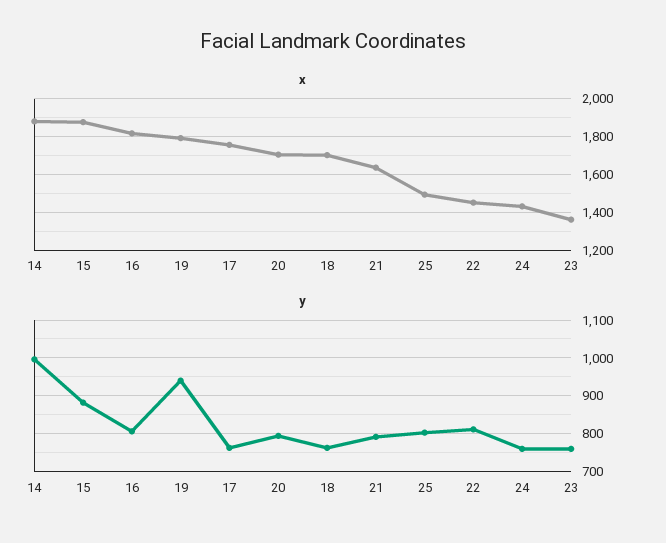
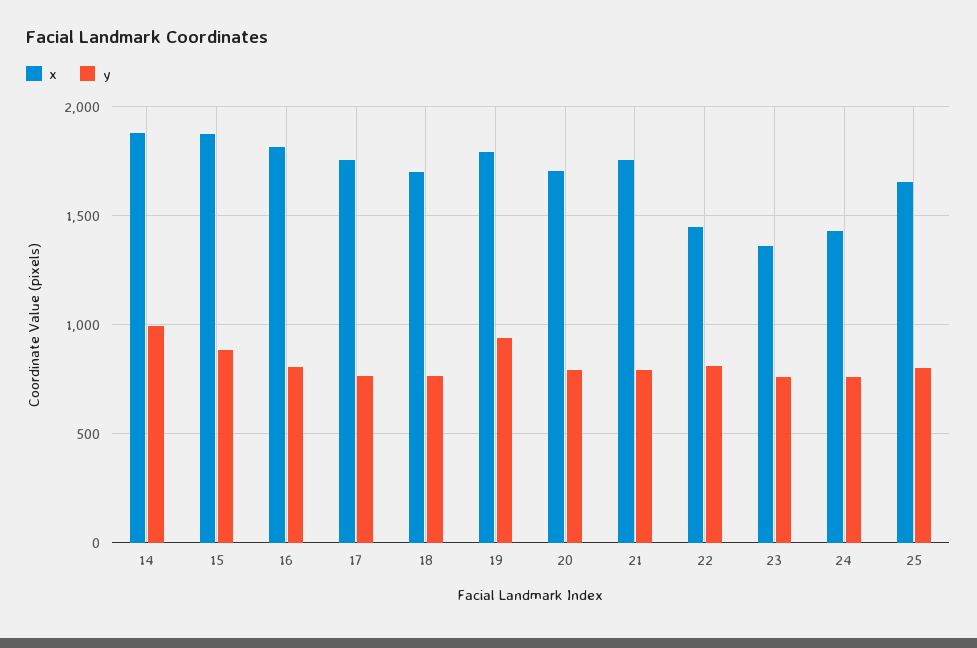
  {
    "x": {
      "14": 1900,
      "15": 1900,
      "16": 1800,
      "19": 1800,
      "17": 1750,
      "20": 1700,
      "18": 1700,
-     "21": 1650,
+     "21": 1750,
-     "25": 1500,
+     "25": 1650,
      "22": 1450,
      "24": 1450,
      "23": 1350
    },
    "y": {
      "14": 1000,
      "15": 880,
      "16": 800,
      "19": 940,
      "17": 760,
      "20": 800,
      "18": 760,
      "21": 800,
      "25": 800,
      "22": 820,
      "24": 760,
      "23": 760
    }
  }

